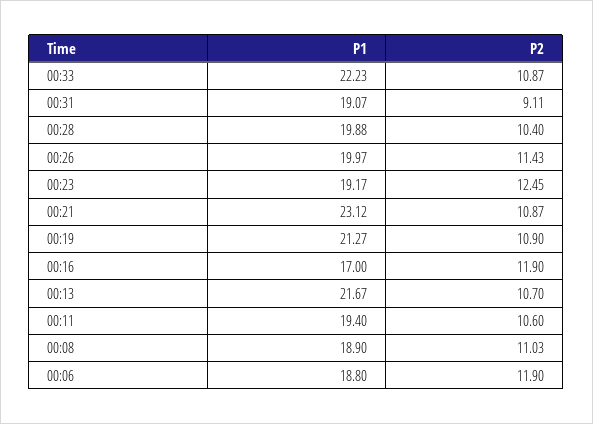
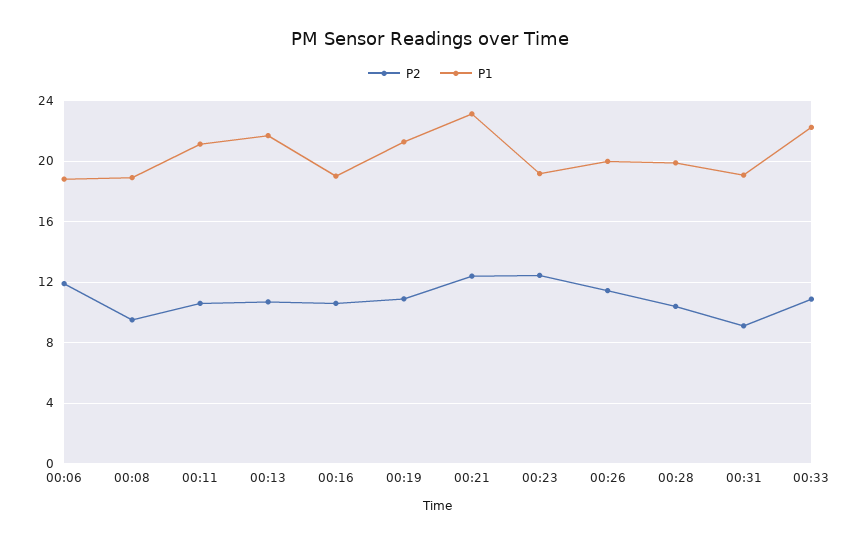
  {
    "P1": {
      "00:33": 22.23,
      "00:31": 19.07,
      "00:28": 19.88,
      "00:26": 19.97,
      "00:23": 19.17,
      "00:21": 23.12,
      "00:19": 21.27,
-     "00:16": 17,
+     "00:16": 19,
      "00:13": 21.67,
-     "00:11": 19.4,
+     "00:11": 21,
      "00:08": 18.9,
      "00:06": 18.8
    },
    "P2": {
      "00:33": 10.87,
      "00:31": 9.11,
      "00:28": 10.4,
      "00:26": 11.43,
      "00:23": 12.45,
-     "00:21": 10.87,
+     "00:21": 12.5,
      "00:19": 10.9,
-     "00:16": 11.9,
+     "00:16": 10.5,
      "00:13": 10.7,
      "00:11": 10.6,
-     "00:08": 11.03,
+     "00:08": 9.5,
      "00:06": 11.9
    }
  }

